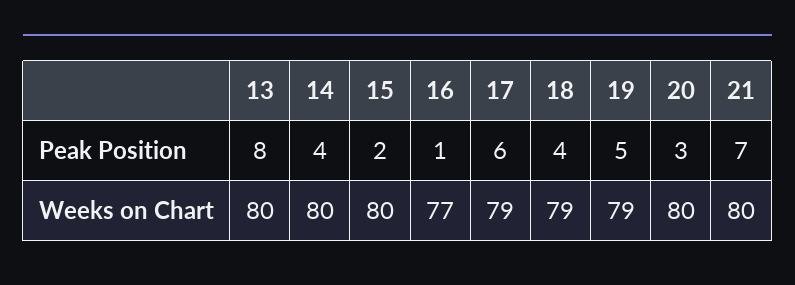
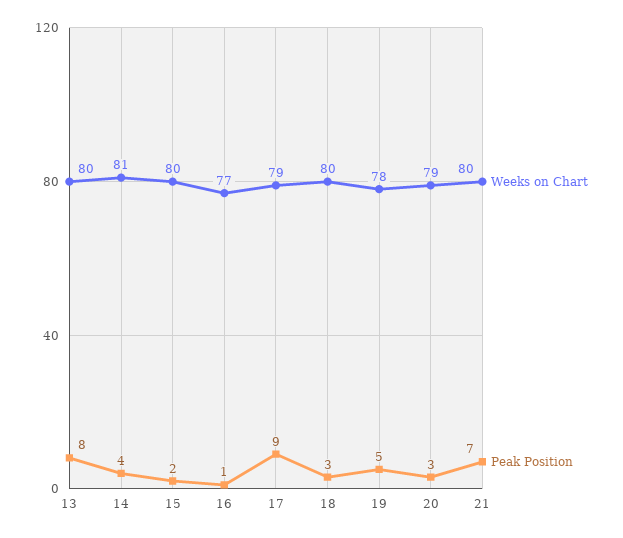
  {
    "Peak Position": {
      "13": 8,
      "14": 4,
      "15": 2,
      "16": 1,
-     "17": 6,
+     "17": 9,
-     "18": 4,
+     "18": 3,
      "19": 5,
      "20": 3,
      "21": 7
    },
    "Weeks on Chart": {
      "13": 80,
-     "14": 80,
+     "14": 81,
      "15": 80,
      "16": 77,
      "17": 79,
-     "18": 79,
+     "18": 80,
-     "19": 79,
+     "19": 78,
-     "20": 80,
+     "20": 79,
      "21": 80
    }
  }

